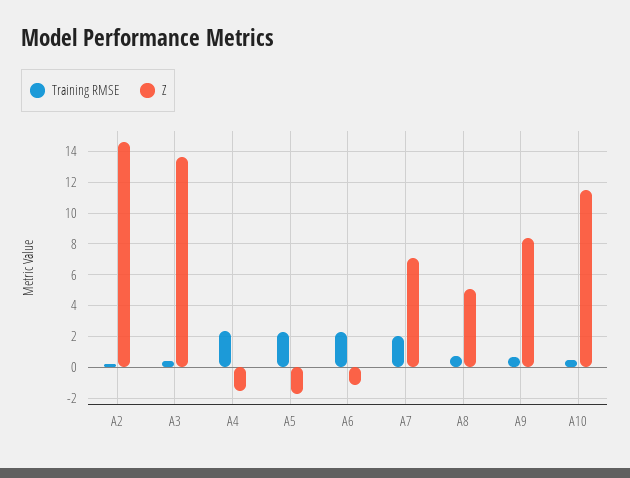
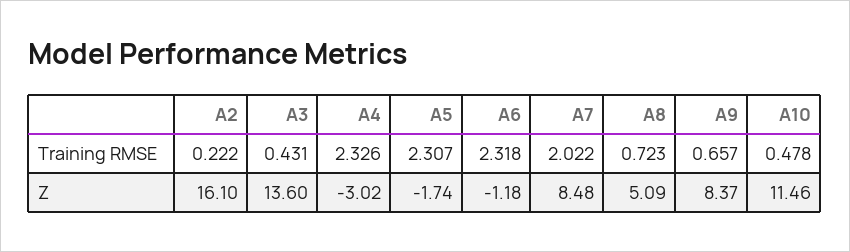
  {
    "Training RMSE": {
      "A2": 0.222,
      "A3": 0.431,
      "A4": 2.326,
      "A5": 2.307,
      "A6": 2.318,
      "A7": 2.022,
      "A8": 0.723,
      "A9": 0.657,
      "A10": 0.478
    },
    "Z": {
-     "A2": 14.5,
+     "A2": 16.1,
      "A3": 13.6,
-     "A4": -1.5,
+     "A4": -3.02,
      "A5": -1.74,
      "A6": -1.18,
-     "A7": 7,
+     "A7": 8.48,
      "A8": 5.09,
      "A9": 8.37,
      "A10": 11.46
    }
  }

